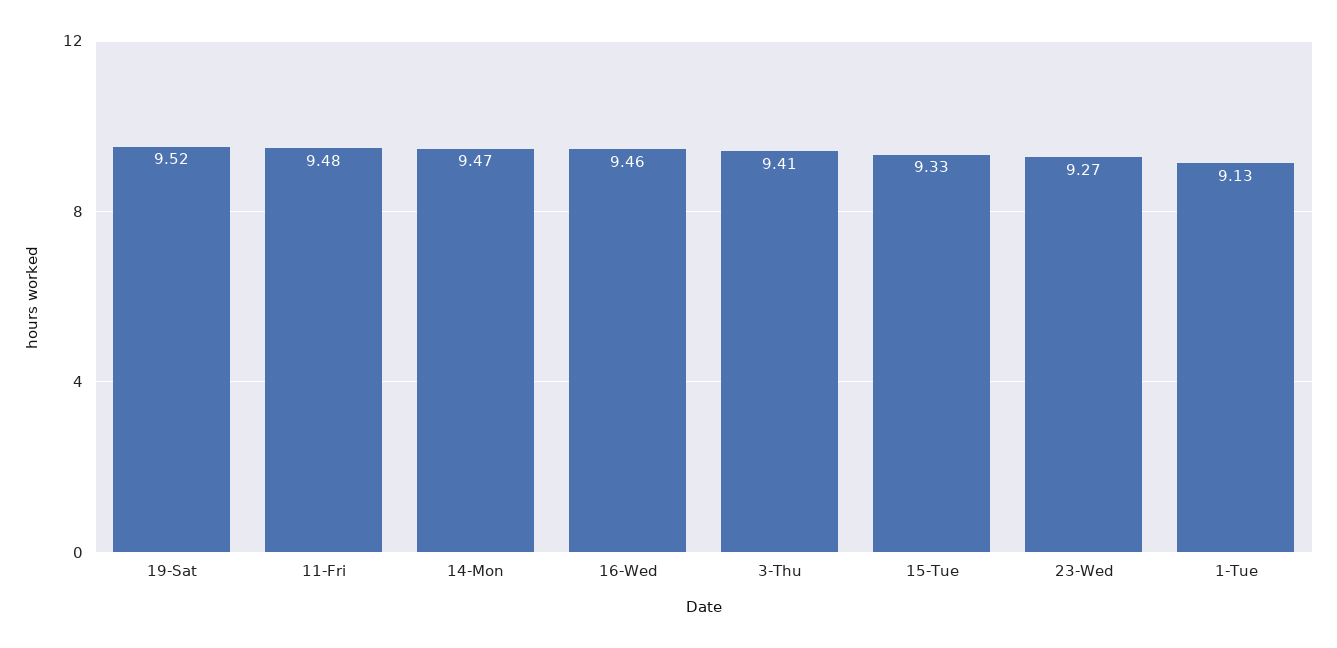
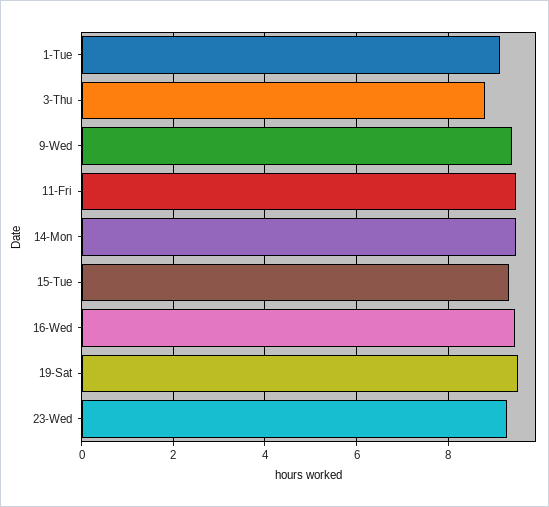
  {
    "19-Sat": 9.52,
    "11-Fri": 9.48,
    "14-Mon": 9.47,
    "16-Wed": 9.46,
-   "3-Thu": 9.41,
+   "3-Thu": 8.8,
    "15-Tue": 9.33,
    "23-Wed": 9.27,
-   "1-Tue": 9.13
+   "1-Tue": 9.13,
+   "9-Wed": 9.4
  }

